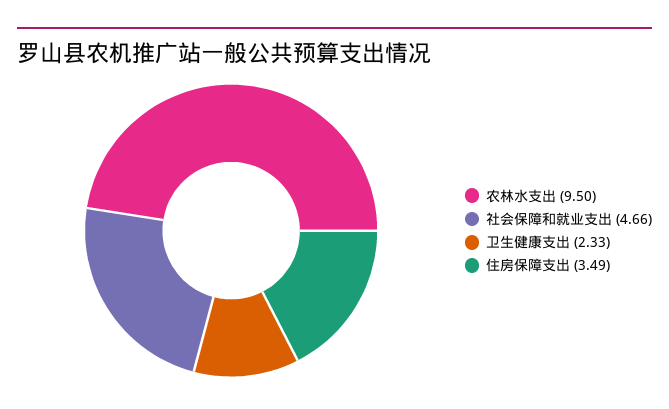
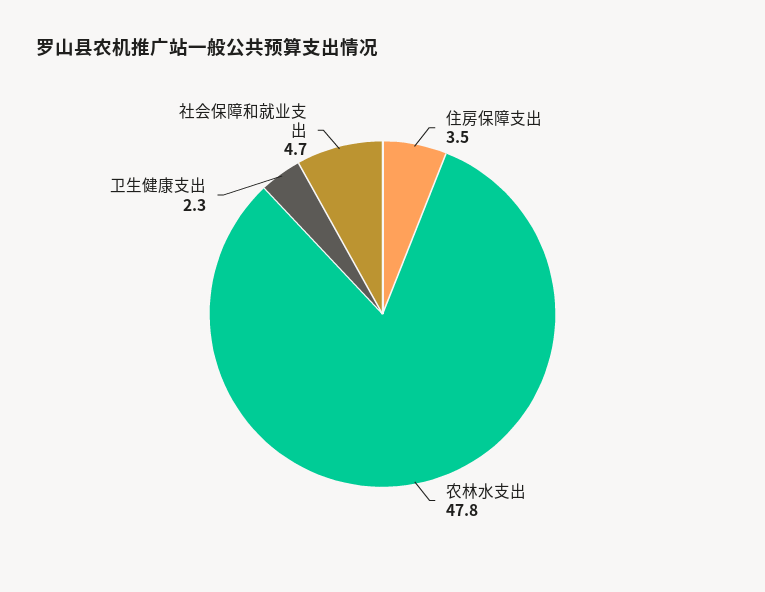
  {
-   "农林水支出": 9.5,
+   "农林水支出": 47.8,
    "社会保障和就业支出": 4.66,
    "卫生健康支出": 2.33,
    "住房保障支出": 3.49
  }

